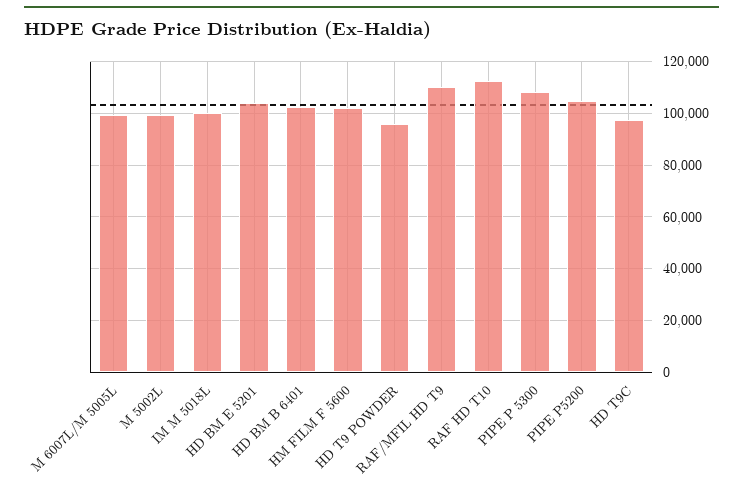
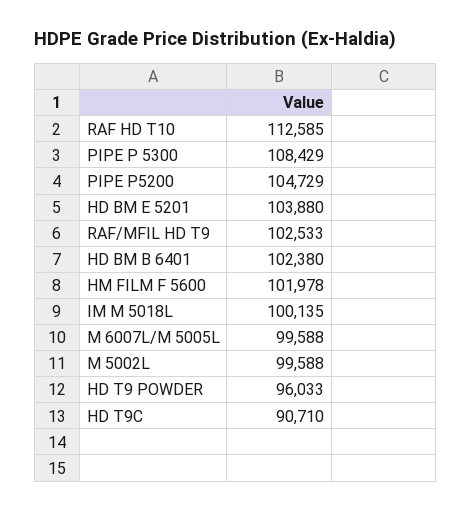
  {
    "M 6007L/M 5005L": 99588,
    "M 5002L": 99588,
    "IM M 5018L": 100135,
    "HD BM E 5201": 103880,
    "HD BM B 6401": 102380,
    "HM FILM F 5600": 101978,
    "HD T9 POWDER": 96033,
-   "RAF/MFIL HD T9": 110000,
+   "RAF/MFIL HD T9": 102533,
    "RAF HD T10": 112585,
    "PIPE P 5300": 108429,
    "PIPE P5200": 104729,
-   "HD T9C": 97500
+   "HD T9C": 90710
  }

